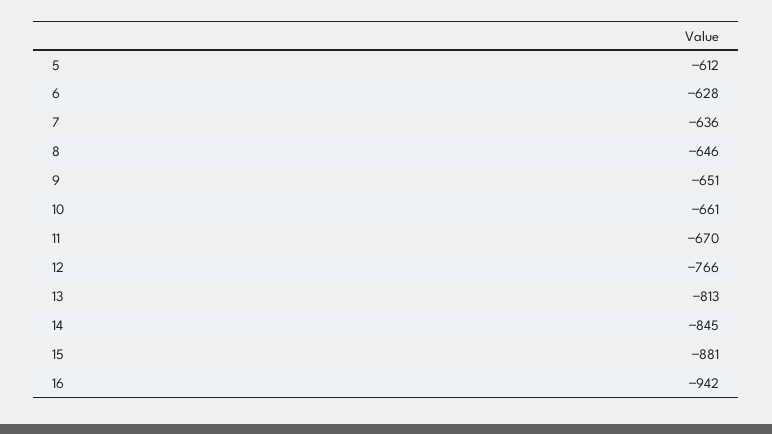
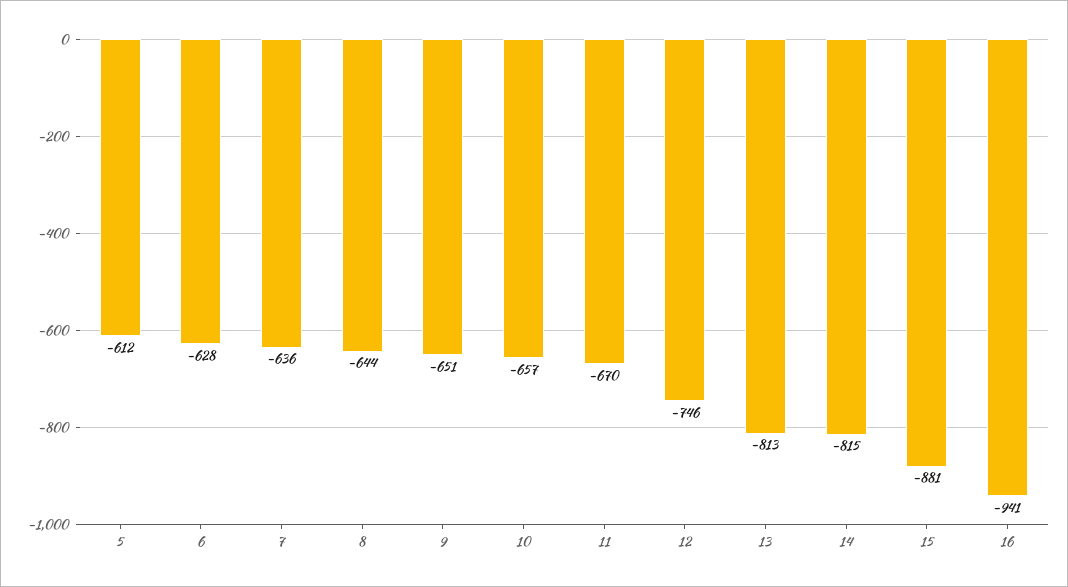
  {
    "5": -612,
    "6": -628,
    "7": -636,
-   "8": -646,
+   "8": -644,
    "9": -651,
-   "10": -661,
+   "10": -657,
    "11": -670,
-   "12": -766,
+   "12": -746,
    "13": -813,
-   "14": -845,
+   "14": -815,
    "15": -881,
-   "16": -942
+   "16": -941
  }

